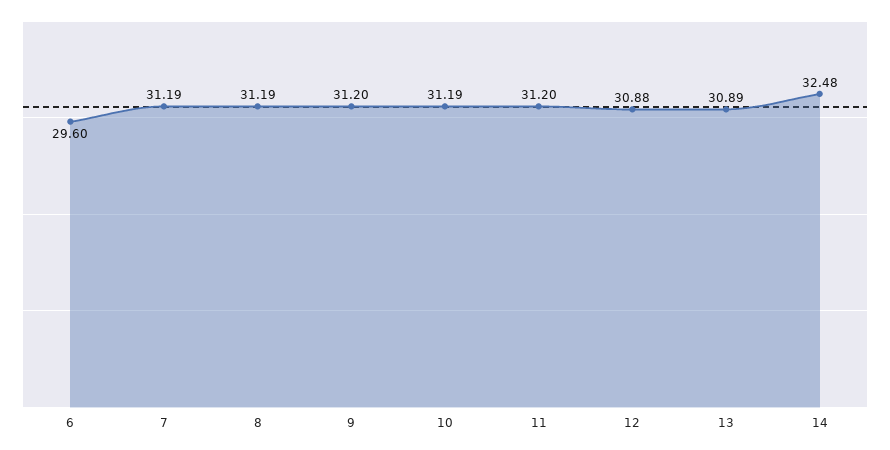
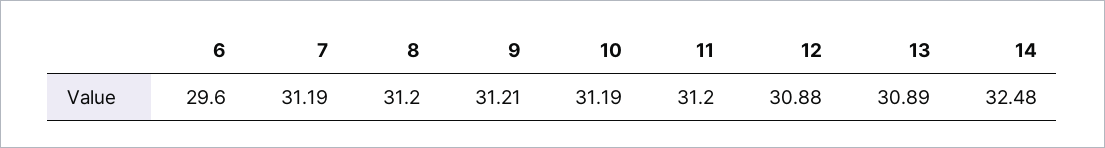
  {
    "6": 29.6,
    "7": 31.19,
-   "8": 31.19,
+   "8": 31.2,
-   "9": 31.2,
+   "9": 31.21,
    "10": 31.19,
    "11": 31.2,
    "12": 30.88,
    "13": 30.89,
    "14": 32.48
  }

